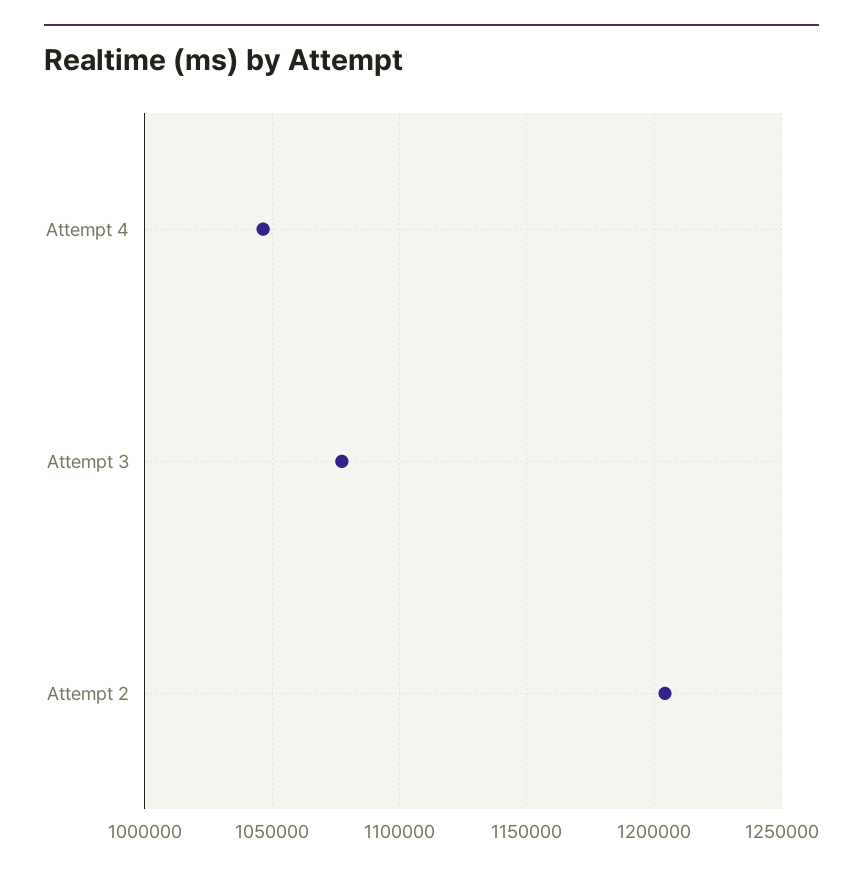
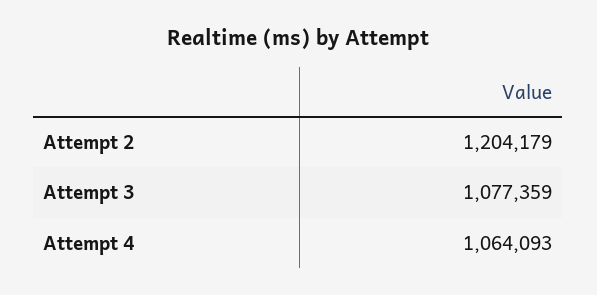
  {
-   "Attempt 4": 1045000,
+   "Attempt 4": 1064093,
    "Attempt 3": 1077359,
    "Attempt 2": 1204179
  }

